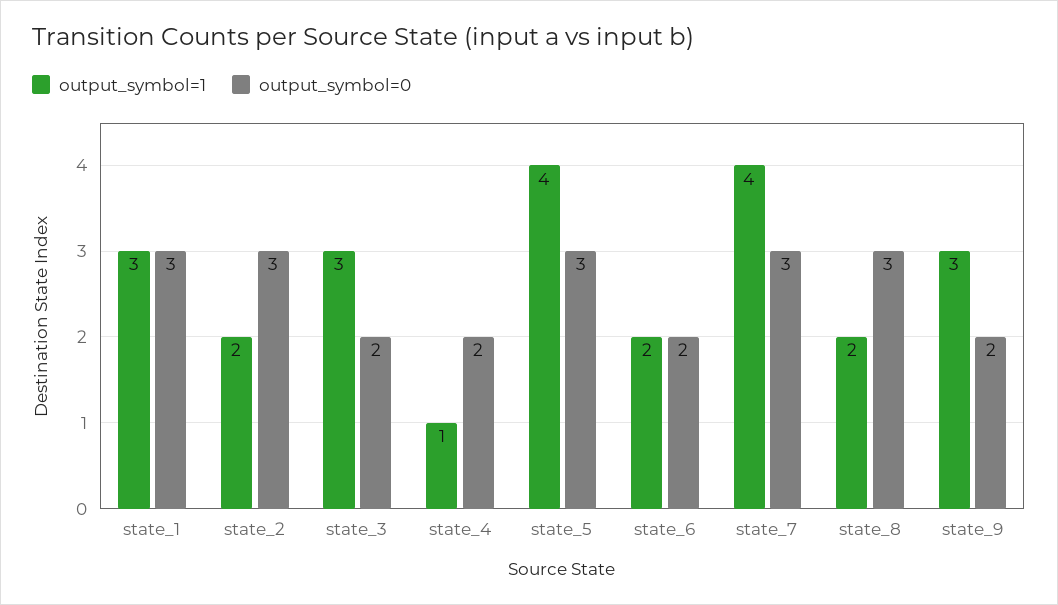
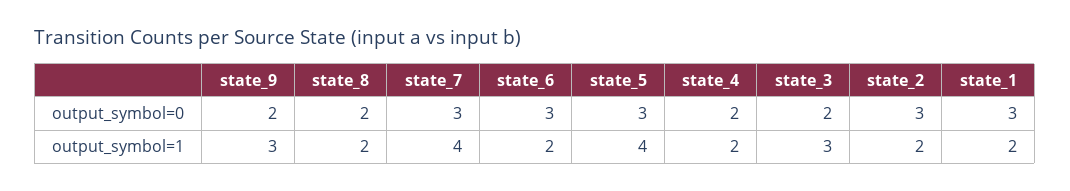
  {
    "output_symbol=1": {
-     "state_1": 3,
+     "state_1": 2,
      "state_2": 2,
      "state_3": 3,
-     "state_4": 1,
+     "state_4": 2,
      "state_5": 4,
      "state_6": 2,
      "state_7": 4,
      "state_8": 2,
      "state_9": 3
    },
    "output_symbol=0": {
      "state_1": 3,
      "state_2": 3,
      "state_3": 2,
      "state_4": 2,
      "state_5": 3,
-     "state_6": 2,
+     "state_6": 3,
      "state_7": 3,
-     "state_8": 3,
+     "state_8": 2,
      "state_9": 2
    }
  }

